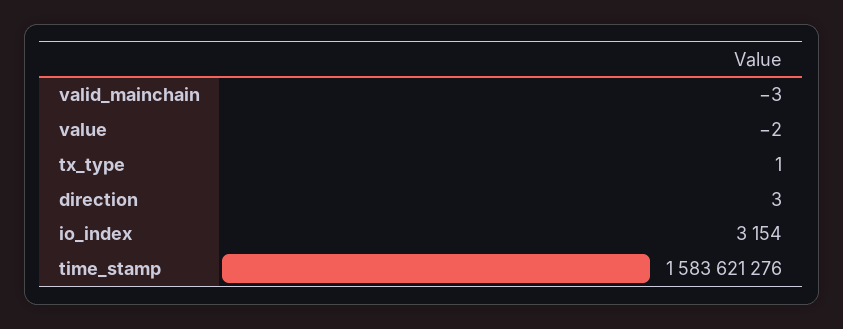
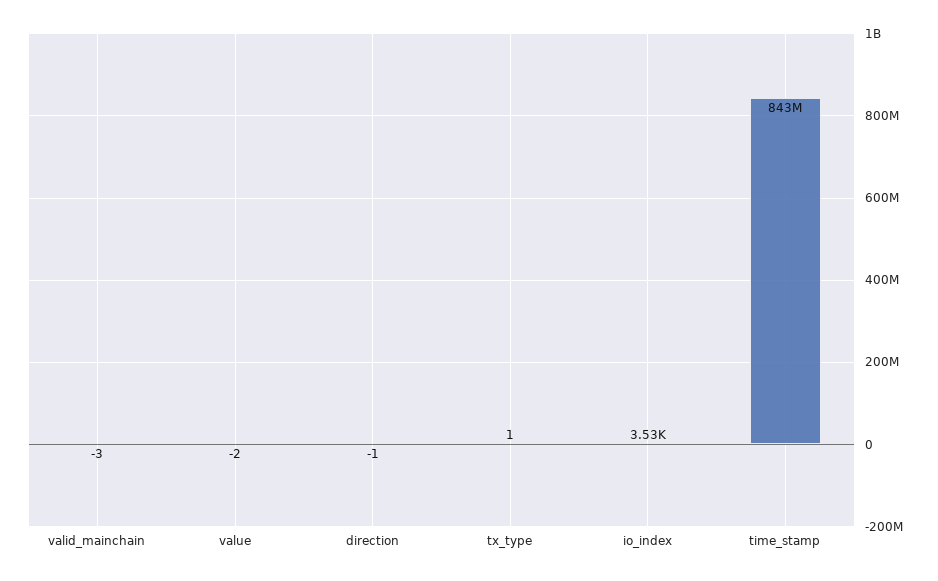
  {
    "valid_mainchain": -3,
    "value": -2,
    "tx_type": 1,
-   "direction": 3,
+   "direction": -1,
-   "io_index": 3154,
+   "io_index": 3530,
-   "time_stamp": 1583621276
+   "time_stamp": 843000000
  }

